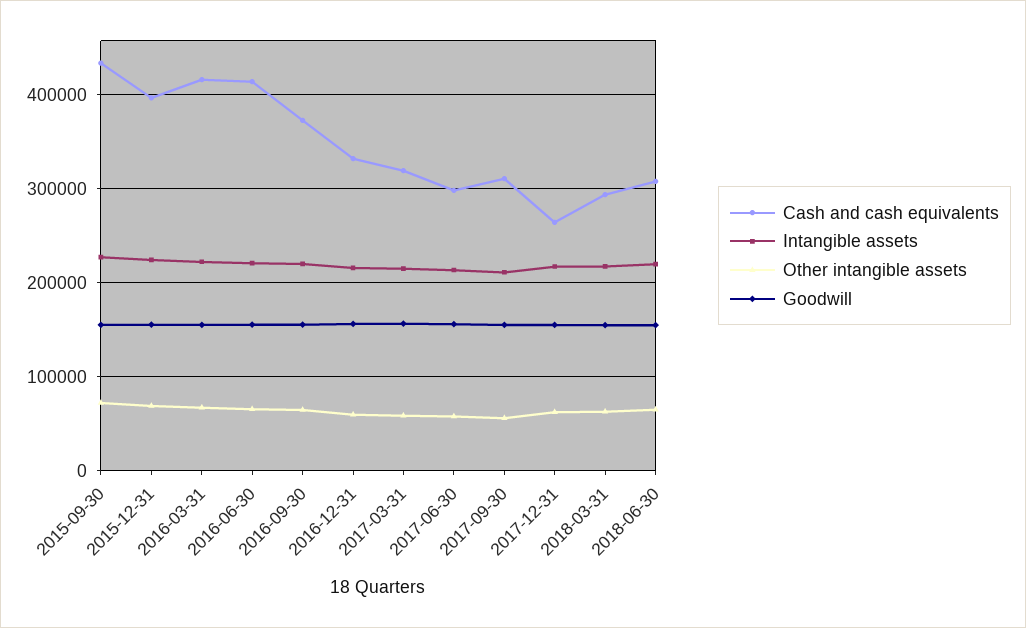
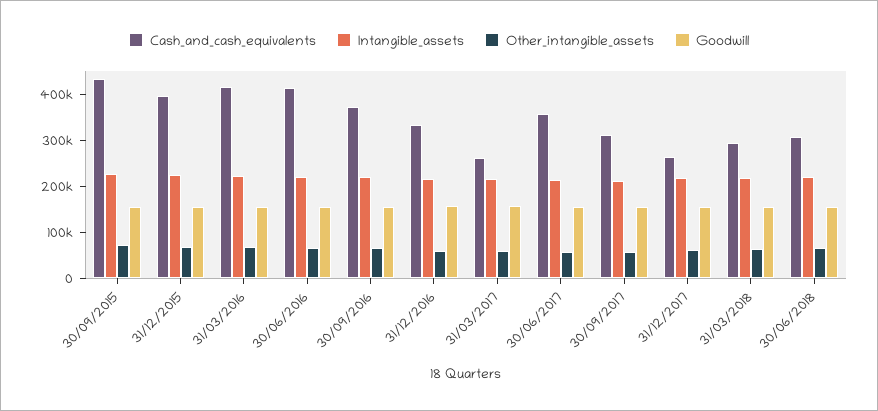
  {
    "Cash and cash equivalents": {
      "2015-09-30": 430000,
      "2015-12-31": 400000,
      "2016-03-31": 420000,
      "2016-06-30": 410000,
      "2016-09-30": 370000,
      "2016-12-31": 330000,
-     "2017-03-31": 320000,
+     "2017-03-31": 260000,
-     "2017-06-30": 300000,
+     "2017-06-30": 360000,
      "2017-09-30": 310000,
      "2017-12-31": 260000,
      "2018-03-31": 290000,
      "2018-06-30": 310000
    },
    "Intangible assets": {
      "2015-09-30": 230000,
      "2015-12-31": 220000,
      "2016-03-31": 220000,
      "2016-06-30": 220000,
      "2016-09-30": 220000,
      "2016-12-31": 220000,
      "2017-03-31": 210000,
      "2017-06-30": 210000,
      "2017-09-30": 210000,
      "2017-12-31": 220000,
      "2018-03-31": 220000,
      "2018-06-30": 220000
    },
    "Other intangible assets": {
      "2015-09-30": 70000,
      "2015-12-31": 70000,
      "2016-03-31": 70000,
      "2016-06-30": 70000,
      "2016-09-30": 60000,
      "2016-12-31": 60000,
      "2017-03-31": 60000,
      "2017-06-30": 60000,
      "2017-09-30": 60000,
      "2017-12-31": 60000,
      "2018-03-31": 60000,
      "2018-06-30": 60000
    },
    "Goodwill": {
      "2015-09-30": 160000,
      "2015-12-31": 160000,
      "2016-03-31": 160000,
      "2016-06-30": 160000,
      "2016-09-30": 160000,
      "2016-12-31": 160000,
      "2017-03-31": 160000,
      "2017-06-30": 160000,
      "2017-09-30": 160000,
      "2017-12-31": 160000,
      "2018-03-31": 150000,
      "2018-06-30": 150000
    }
  }

